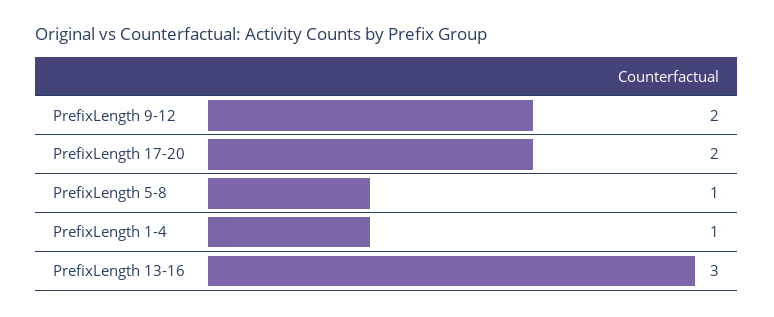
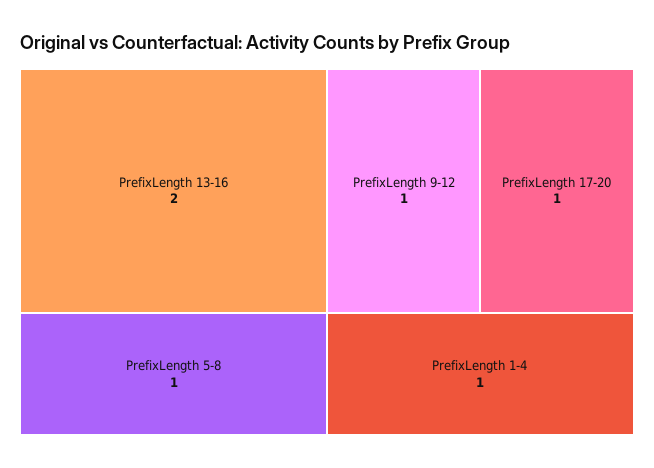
  {
-   "PrefixLength 9-12": 2,
+   "PrefixLength 9-12": 1,
-   "PrefixLength 17-20": 2,
+   "PrefixLength 17-20": 1,
    "PrefixLength 5-8": 1,
    "PrefixLength 1-4": 1,
-   "PrefixLength 13-16": 3
+   "PrefixLength 13-16": 2
  }

